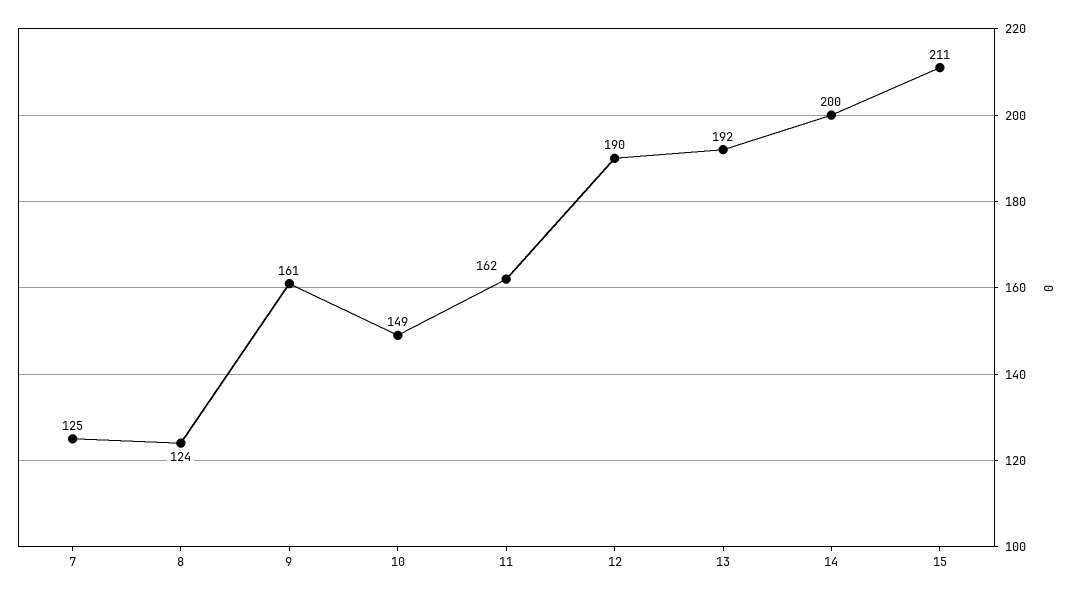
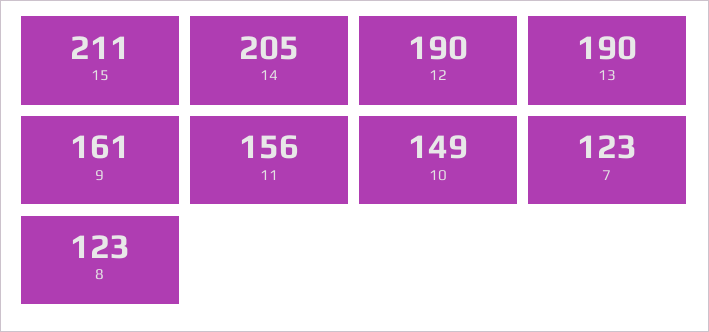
  {
-   "7": 125,
+   "7": 123,
-   "8": 124,
+   "8": 123,
    "9": 161,
    "10": 149,
-   "11": 162,
+   "11": 156,
    "12": 190,
-   "13": 192,
+   "13": 190,
-   "14": 200,
+   "14": 205,
    "15": 211
  }

